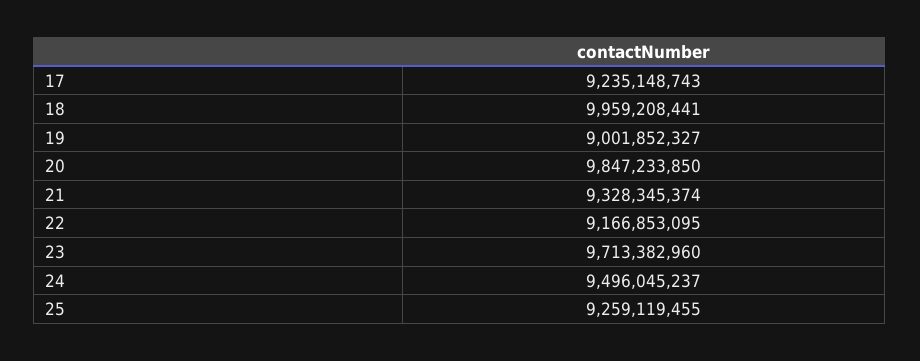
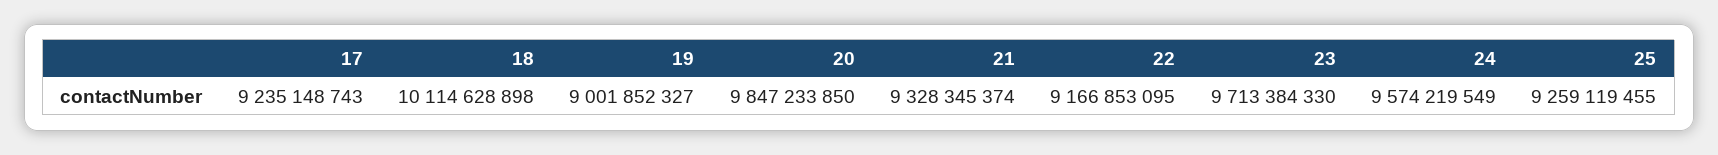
  {
    "17": 9235148743,
-   "18": 9959208441,
+   "18": 10114628898,
    "19": 9001852327,
    "20": 9847233850,
    "21": 9328345374,
    "22": 9166853095,
-   "23": 9713382960,
+   "23": 9713384330,
-   "24": 9496045237,
+   "24": 9574219549,
    "25": 9259119455
  }

